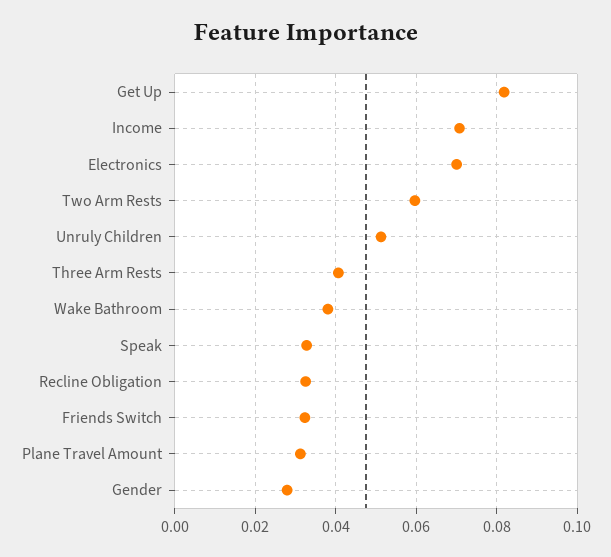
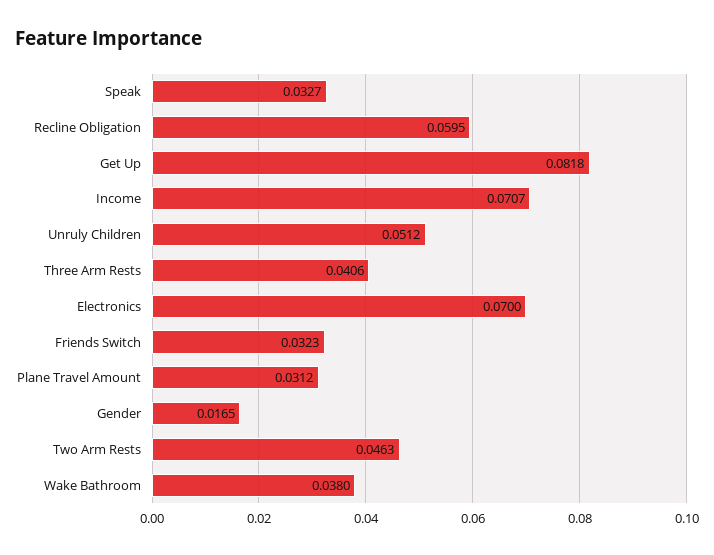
  {
    "Get Up": 0.0818,
    "Income": 0.0707,
    "Electronics": 0.07,
-   "Two Arm Rests": 0.06,
+   "Two Arm Rests": 0.0463,
    "Unruly Children": 0.0512,
    "Three Arm Rests": 0.0406,
    "Wake Bathroom": 0.038,
    "Speak": 0.0327,
-   "Recline Obligation": 0.032,
+   "Recline Obligation": 0.0595,
    "Friends Switch": 0.0323,
    "Plane Travel Amount": 0.0312,
-   "Gender": 0.028
+   "Gender": 0.0165
  }

